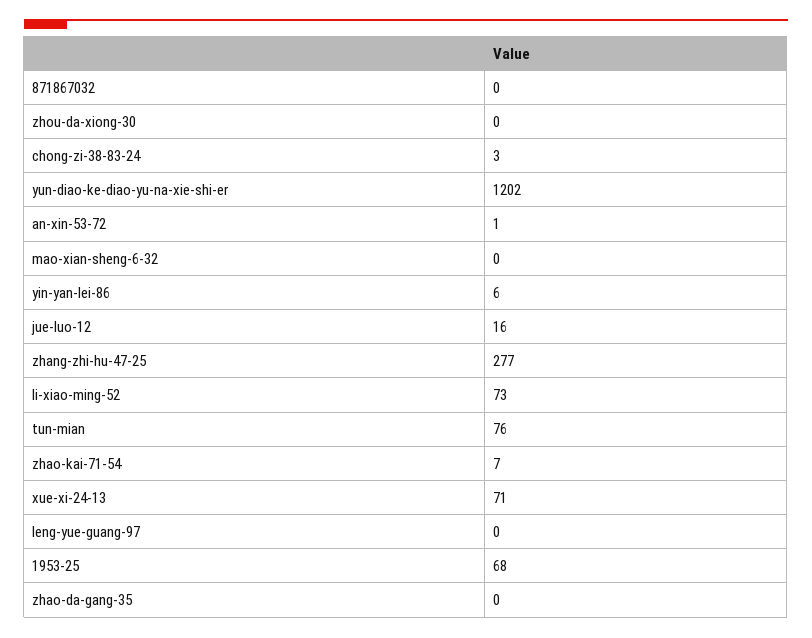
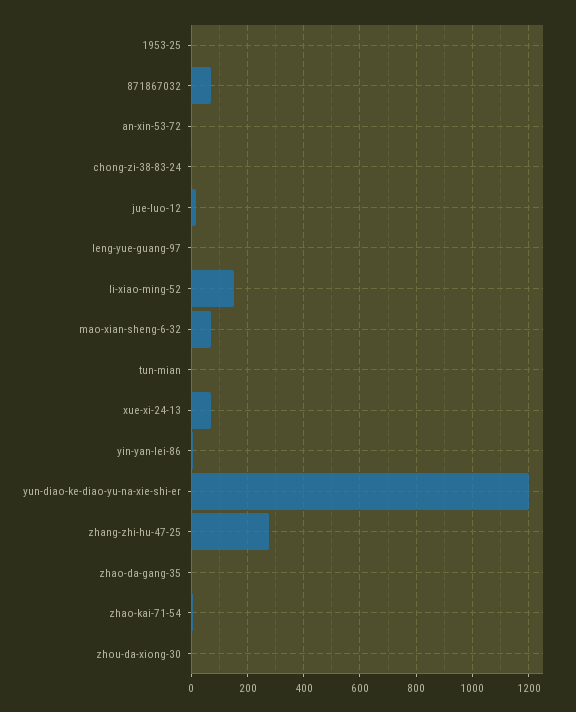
  {
-   "871867032": 0,
+   "871867032": 75,
    "zhou-da-xiong-30": 0,
    "chong-zi-38-83-24": 3,
    "yun-diao-ke-diao-yu-na-xie-shi-er": 1202,
    "an-xin-53-72": 1,
-   "mao-xian-sheng-6-32": 0,
+   "mao-xian-sheng-6-32": 75,
    "yin-yan-lei-86": 6,
    "jue-luo-12": 16,
    "zhang-zhi-hu-47-25": 277,
-   "li-xiao-ming-52": 73,
+   "li-xiao-ming-52": 150,
-   "tun-mian": 76,
+   "tun-mian": 0,
    "zhao-kai-71-54": 7,
    "xue-xi-24-13": 71,
    "leng-yue-guang-97": 0,
-   "1953-25": 68,
+   "1953-25": 0,
    "zhao-da-gang-35": 0
  }

